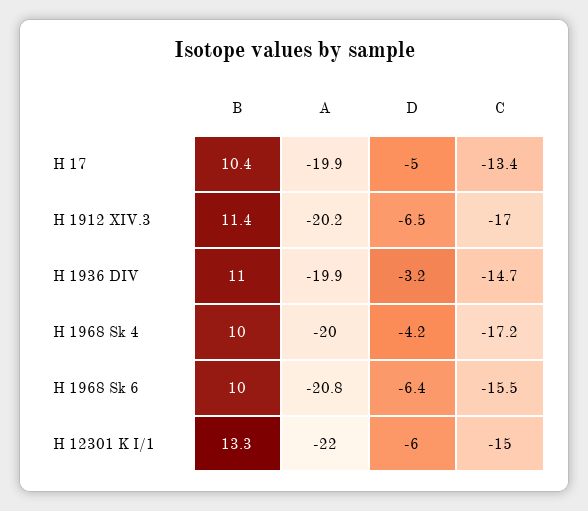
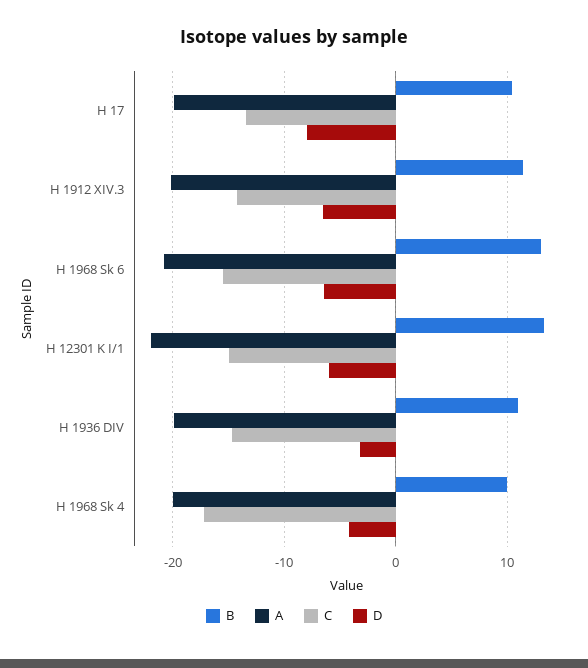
  {
    "B": {
      "H 17": 10.4,
      "H 1912 XIV.3": 11.4,
      "H 1936 DIV": 11,
      "H 1968 Sk 4": 10,
-     "H 1968 Sk 6": 10,
+     "H 1968 Sk 6": 13,
      "H 12301 K I/1": 13.3
    },
    "A": {
      "H 17": -19.9,
      "H 1912 XIV.3": -20.2,
      "H 1936 DIV": -19.9,
      "H 1968 Sk 4": -20,
      "H 1968 Sk 6": -20.8,
      "H 12301 K I/1": -22
    },
    "D": {
-     "H 17": -5,
+     "H 17": -8,
      "H 1912 XIV.3": -6.5,
      "H 1936 DIV": -3.2,
      "H 1968 Sk 4": -4.2,
      "H 1968 Sk 6": -6.4,
      "H 12301 K I/1": -6
    },
    "C": {
      "H 17": -13.4,
-     "H 1912 XIV.3": -17,
+     "H 1912 XIV.3": -14,
      "H 1936 DIV": -14.7,
      "H 1968 Sk 4": -17.2,
      "H 1968 Sk 6": -15.5,
      "H 12301 K I/1": -15
    }
  }

